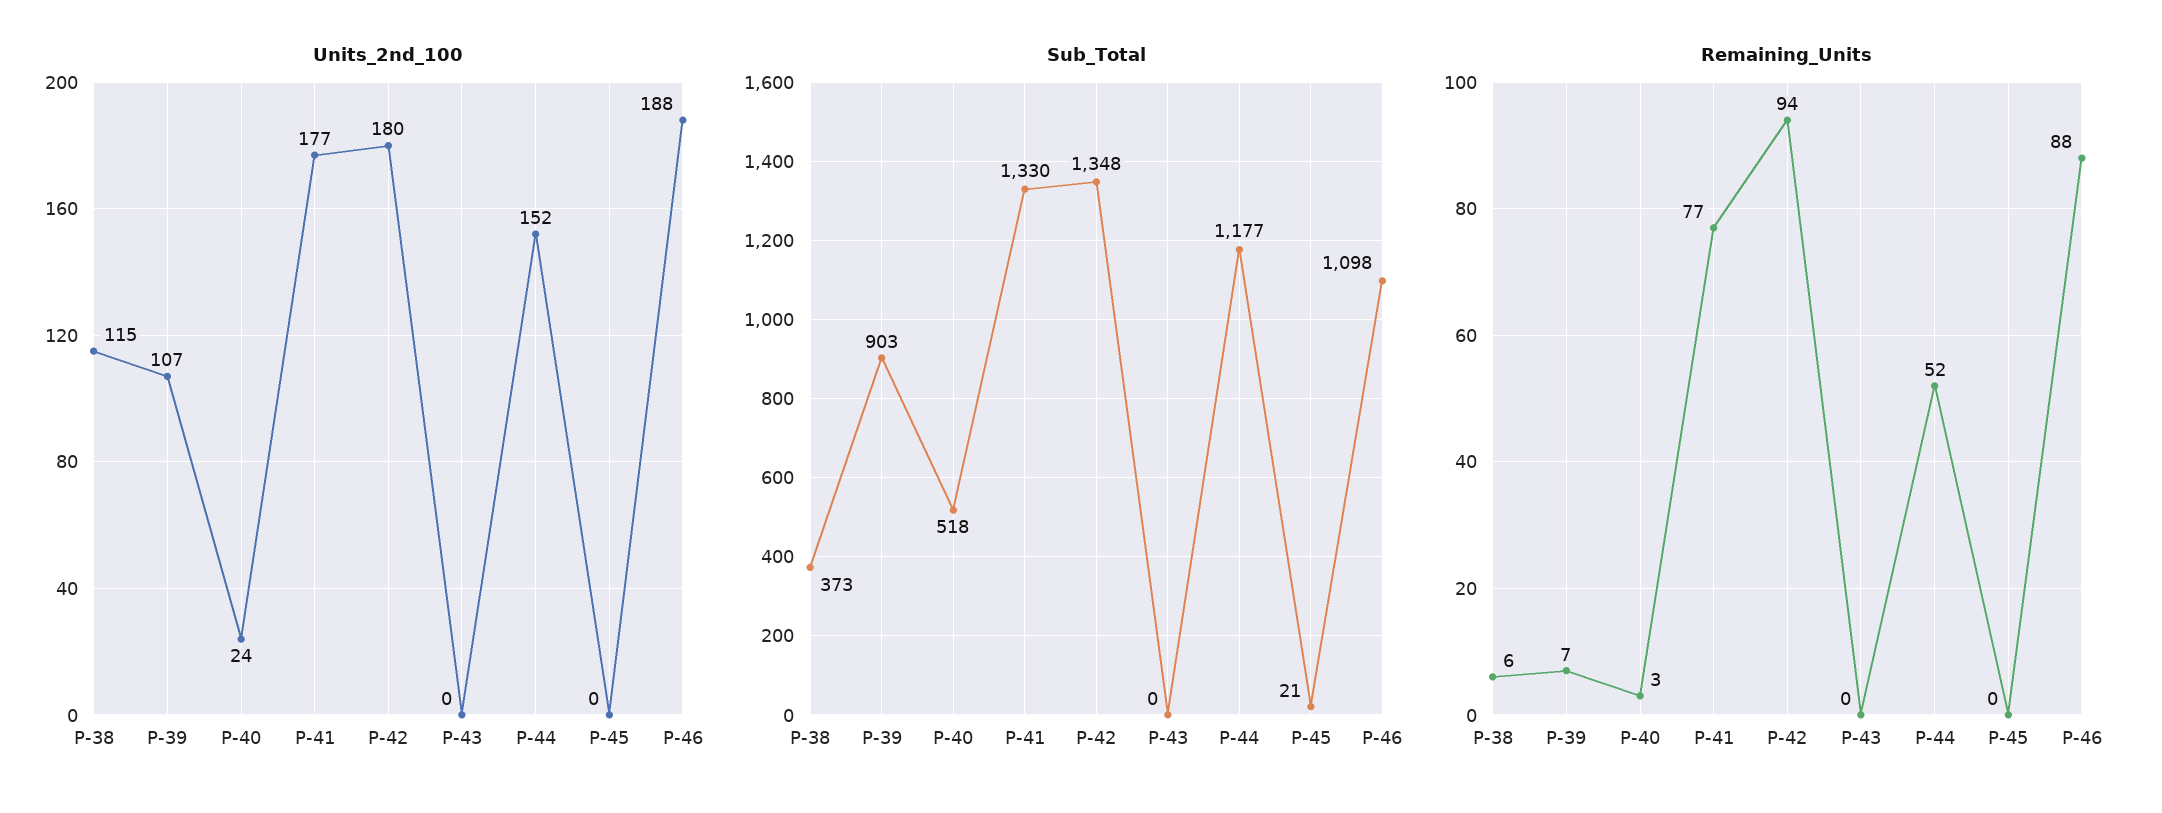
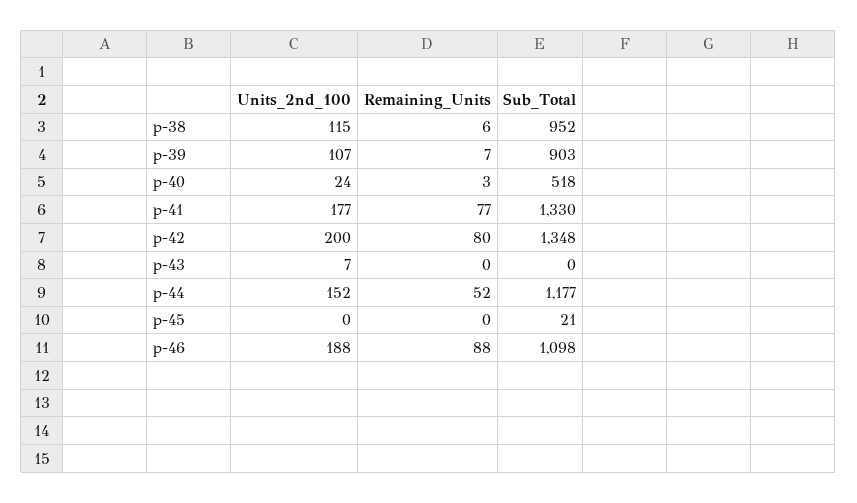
  {
    "Units_2nd_100": {
      "P-38": 115,
      "P-39": 107,
      "P-40": 24,
      "P-41": 177,
-     "P-42": 180,
+     "P-42": 200,
-     "P-43": 0,
+     "P-43": 7,
      "P-44": 152,
      "P-45": 0,
      "P-46": 188
    },
    "Sub_Total": {
-     "P-38": 373,
+     "P-38": 952,
      "P-39": 903,
      "P-40": 518,
      "P-41": 1330,
      "P-42": 1348,
      "P-43": 0,
      "P-44": 1177,
      "P-45": 21,
      "P-46": 1098
    },
    "Remaining_Units": {
      "P-38": 6,
      "P-39": 7,
      "P-40": 3,
      "P-41": 77,
-     "P-42": 94,
+     "P-42": 80,
      "P-43": 0,
      "P-44": 52,
      "P-45": 0,
      "P-46": 88
    }
  }

